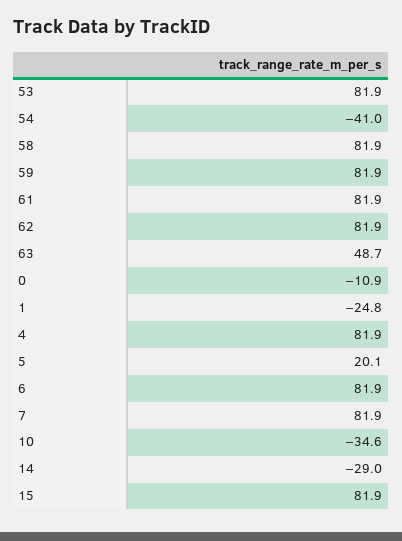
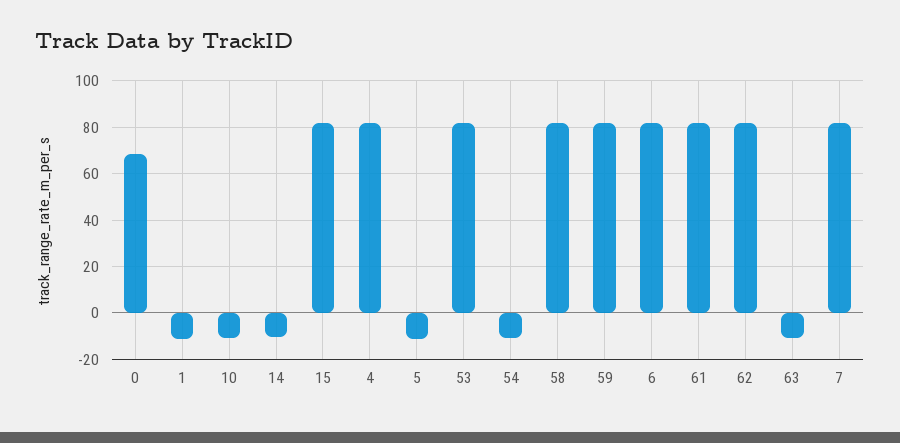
  {
    "53": 81.9,
-   "54": -41,
+   "54": -10,
    "58": 81.9,
    "59": 81.9,
    "61": 81.9,
    "62": 81.9,
-   "63": 48.7,
+   "63": -10,
-   "0": -10.9,
+   "0": 70,
-   "1": -24.8,
+   "1": -10,
    "4": 81.9,
-   "5": 20.1,
+   "5": -10,
    "6": 81.9,
    "7": 81.9,
-   "10": -34.6,
+   "10": -10,
-   "14": -29,
+   "14": -10,
    "15": 81.9
  }

